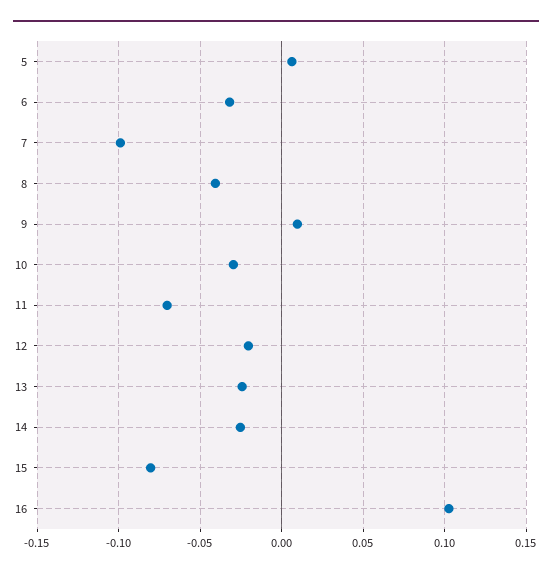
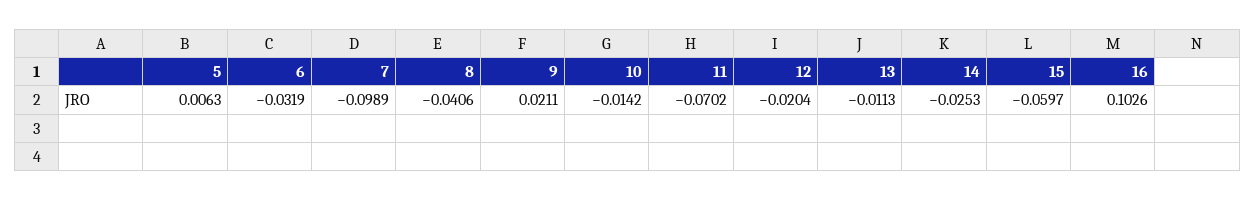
  {
    "5": 0.0063,
    "6": -0.0319,
    "7": -0.0989,
    "8": -0.0406,
-   "9": 0.01,
+   "9": 0.0211,
-   "10": -0.03,
+   "10": -0.0142,
    "11": -0.0702,
    "12": -0.0204,
-   "13": -0.025,
+   "13": -0.0113,
    "14": -0.0253,
-   "15": -0.08,
+   "15": -0.0597,
    "16": 0.1026
  }

